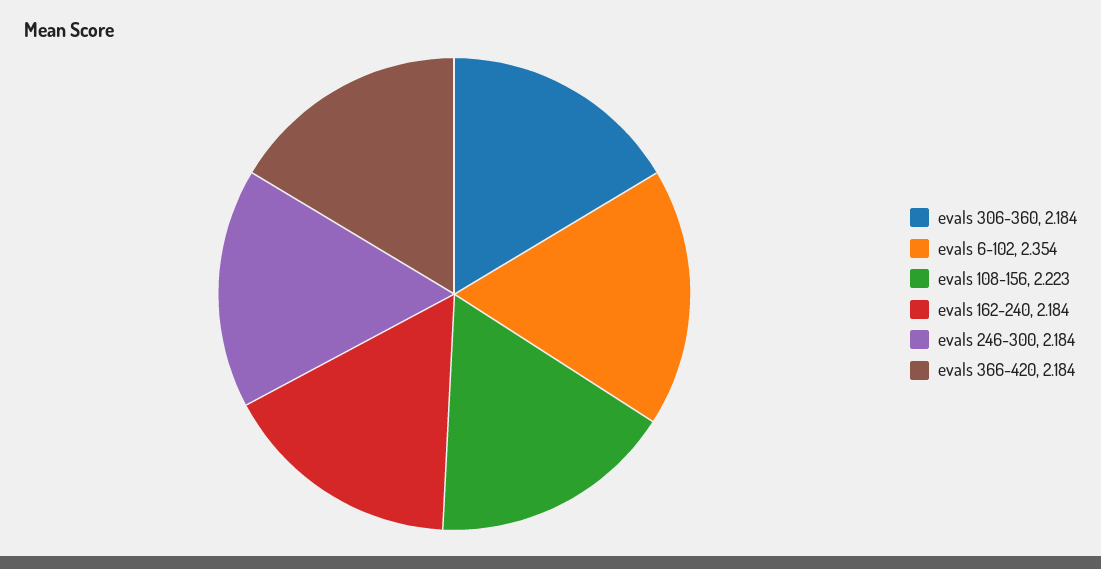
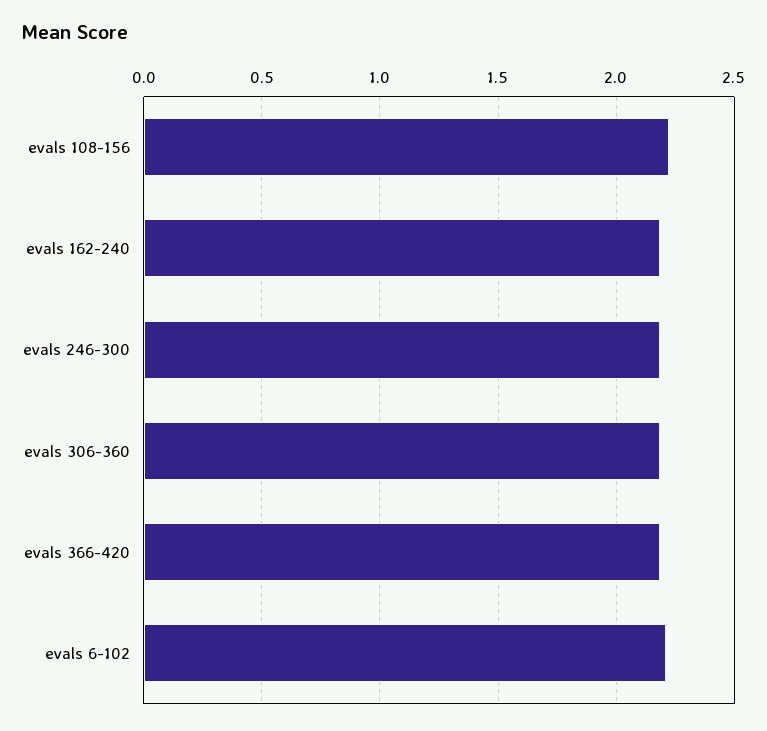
  {
    "evals 306-360": 2.184,
-   "evals 6-102": 2.354,
+   "evals 6-102": 2.2,
    "evals 108-156": 2.223,
    "evals 162-240": 2.184,
    "evals 246-300": 2.184,
    "evals 366-420": 2.184
  }

